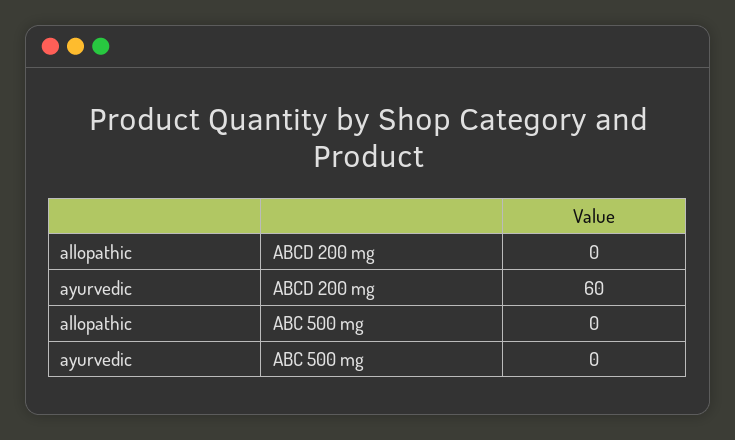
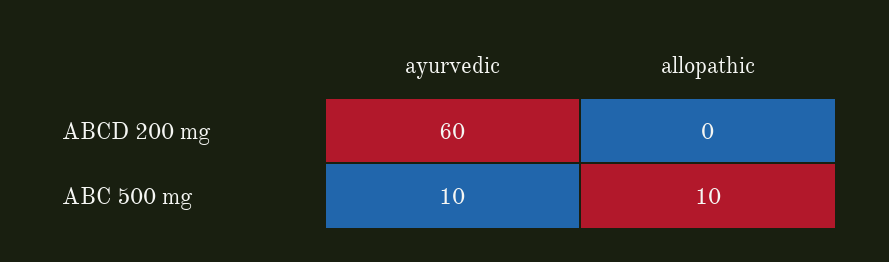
  {
    "allopathic": {
      "ABCD 200 mg": 0,
-     "ABC 500 mg": 0
+     "ABC 500 mg": 10
    },
    "ayurvedic": {
      "ABCD 200 mg": 60,
-     "ABC 500 mg": 0
+     "ABC 500 mg": 10
    }
  }

